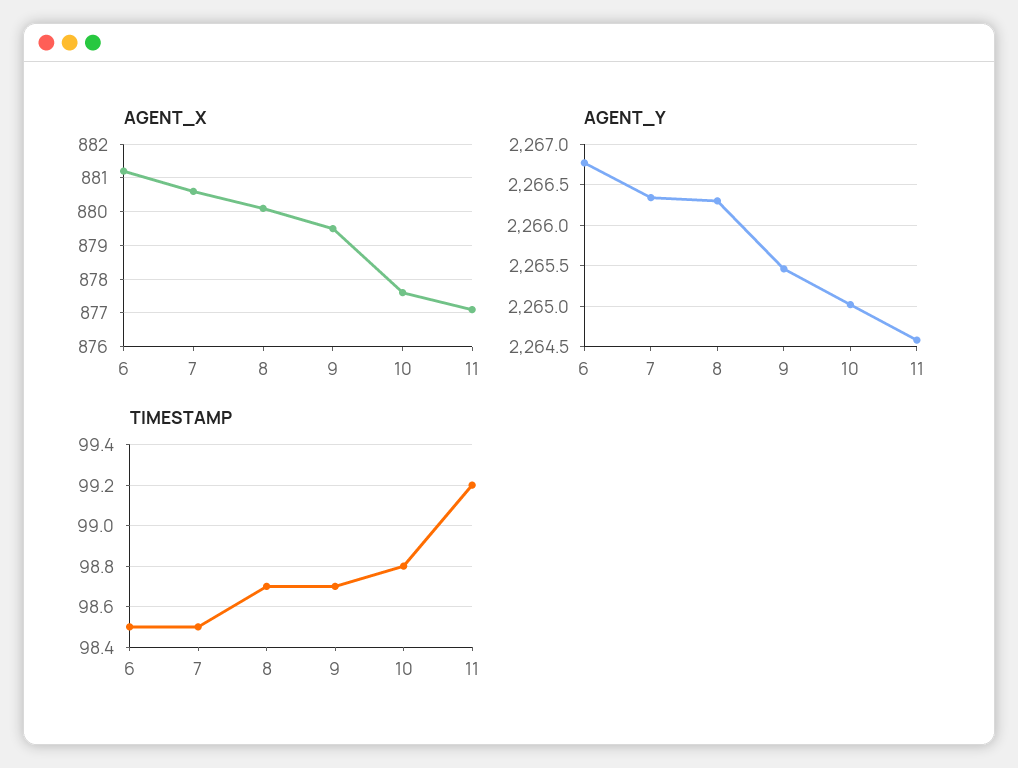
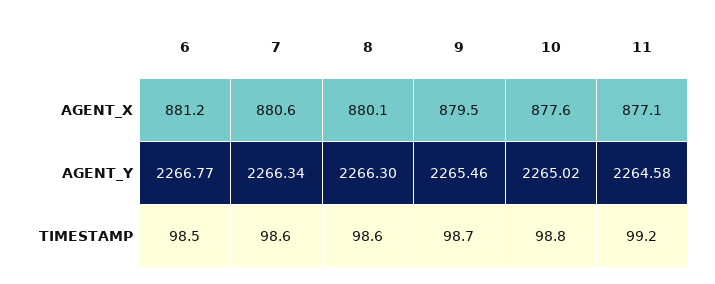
  {
    "AGENT_X": {
      "6": 881.2,
      "7": 880.6,
      "8": 880.1,
      "9": 879.5,
      "10": 877.6,
      "11": 877.1
    },
    "AGENT_Y": {
      "6": 2266.77,
      "7": 2266.34,
      "8": 2266.3,
      "9": 2265.46,
      "10": 2265.02,
      "11": 2264.58
    },
    "TIMESTAMP": {
      "6": 98.5,
-     "7": 98.5,
+     "7": 98.6,
-     "8": 98.7,
+     "8": 98.6,
      "9": 98.7,
      "10": 98.8,
      "11": 99.2
    }
  }

